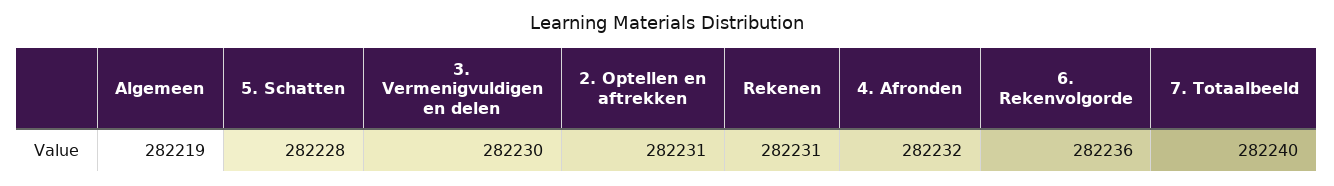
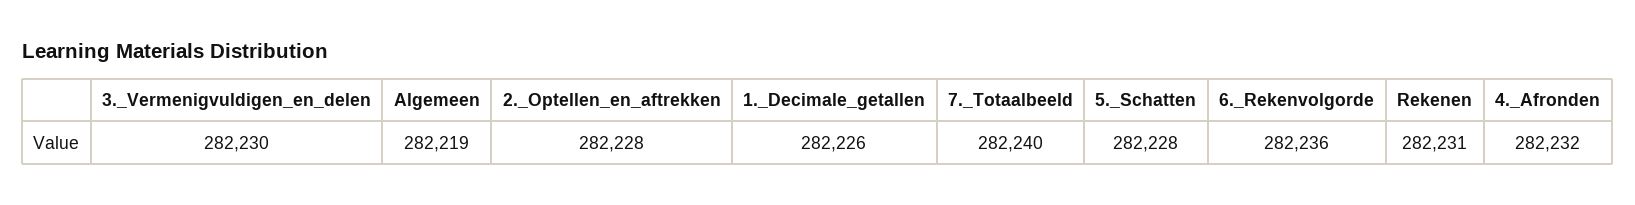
  {
    "Algemeen": 282219,
    "5. Schatten": 282228,
    "3. Vermenigvuldigen en delen": 282230,
-   "2. Optellen en aftrekken": 282231,
+   "2. Optellen en aftrekken": 282228,
    "Rekenen": 282231,
    "4. Afronden": 282232,
    "6. Rekenvolgorde": 282236,
-   "7. Totaalbeeld": 282240
+   "7. Totaalbeeld": 282240,
+   "1._Decimale_getallen": 282226
  }

